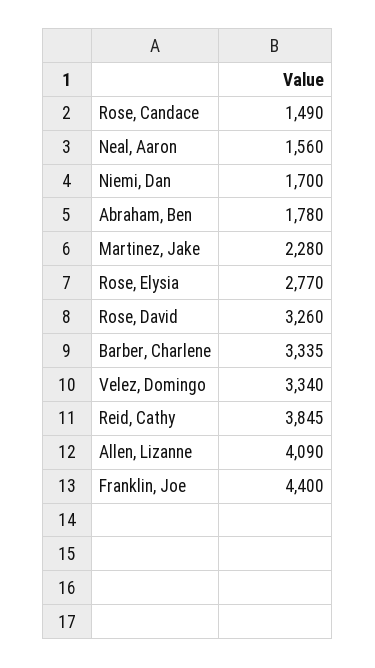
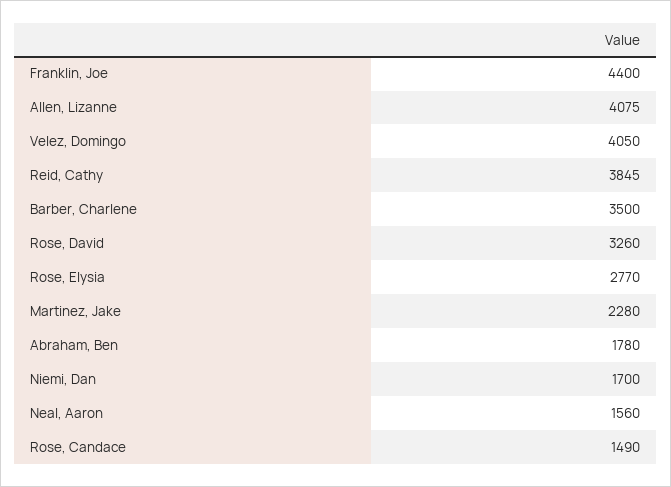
  {
    "Rose, Candace": 1490,
    "Neal, Aaron": 1560,
    "Niemi, Dan": 1700,
    "Abraham, Ben": 1780,
    "Martinez, Jake": 2280,
    "Rose, Elysia": 2770,
    "Rose, David": 3260,
-   "Barber, Charlene": 3335,
+   "Barber, Charlene": 3500,
-   "Velez, Domingo": 3340,
+   "Velez, Domingo": 4050,
    "Reid, Cathy": 3845,
-   "Allen, Lizanne": 4090,
+   "Allen, Lizanne": 4075,
    "Franklin, Joe": 4400
  }

